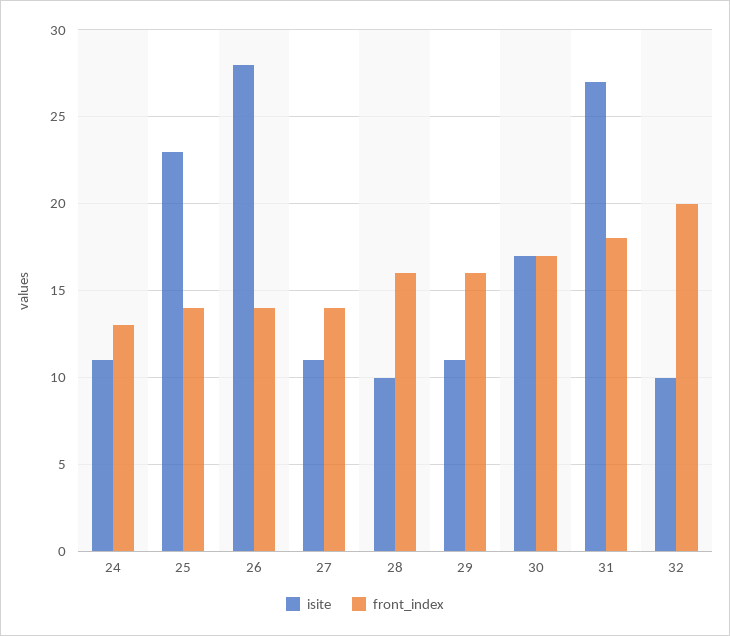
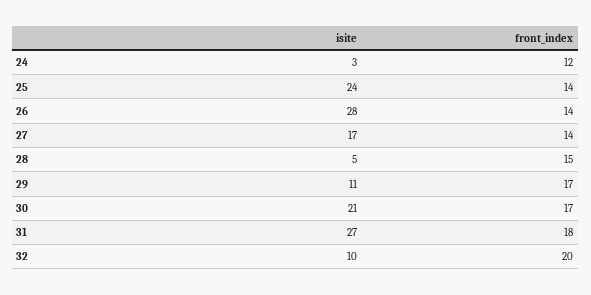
  {
    "isite": {
-     "24": 11,
+     "24": 3,
-     "25": 23,
+     "25": 24,
      "26": 28,
-     "27": 11,
+     "27": 17,
-     "28": 10,
+     "28": 5,
      "29": 11,
-     "30": 17,
+     "30": 21,
      "31": 27,
      "32": 10
    },
    "front_index": {
-     "24": 13,
+     "24": 12,
      "25": 14,
      "26": 14,
      "27": 14,
-     "28": 16,
+     "28": 15,
-     "29": 16,
+     "29": 17,
      "30": 17,
      "31": 18,
      "32": 20
    }
  }

